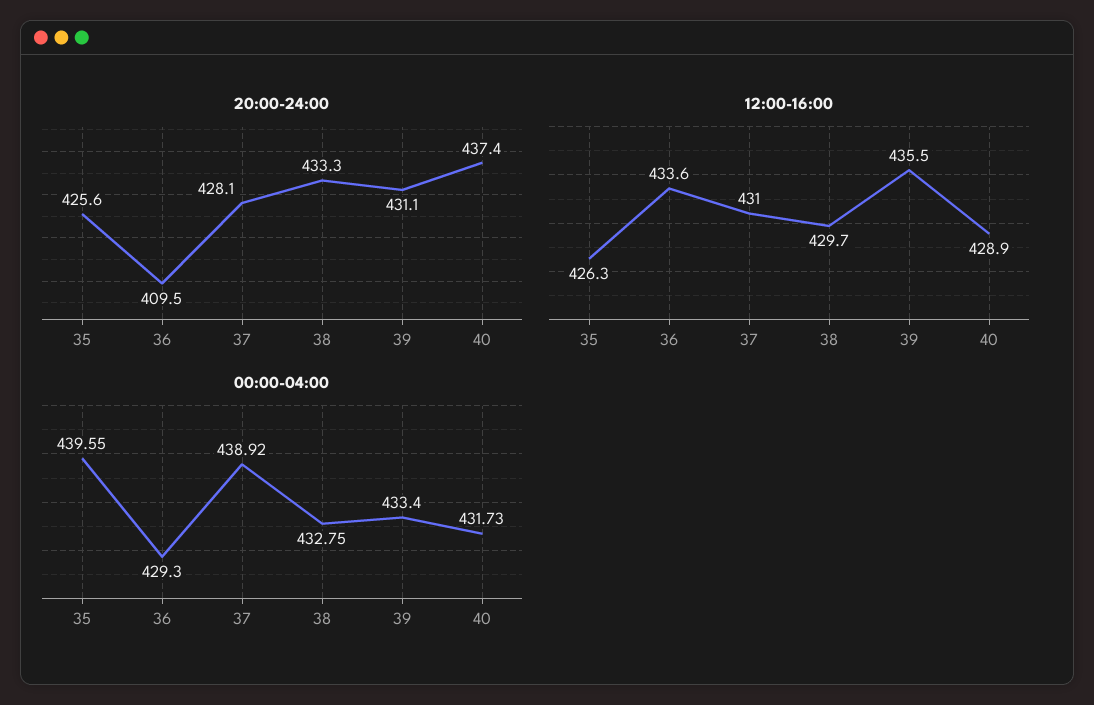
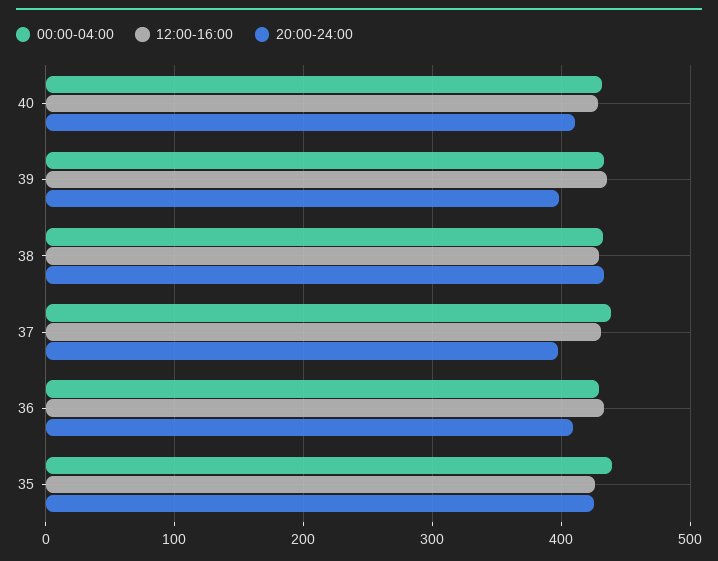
  {
    "20:00-24:00": {
      "35": 425.6,
      "36": 409.5,
-     "37": 428.1,
+     "37": 400,
      "38": 433.3,
-     "39": 431.1,
+     "39": 400,
-     "40": 437.4
+     "40": 410
    },
    "12:00-16:00": {
      "35": 426.3,
      "36": 433.6,
      "37": 431,
      "38": 429.7,
      "39": 435.5,
      "40": 428.9
    },
    "00:00-04:00": {
      "35": 439.55,
      "36": 429.3,
      "37": 438.92,
      "38": 432.75,
      "39": 433.4,
      "40": 431.73
    }
  }

